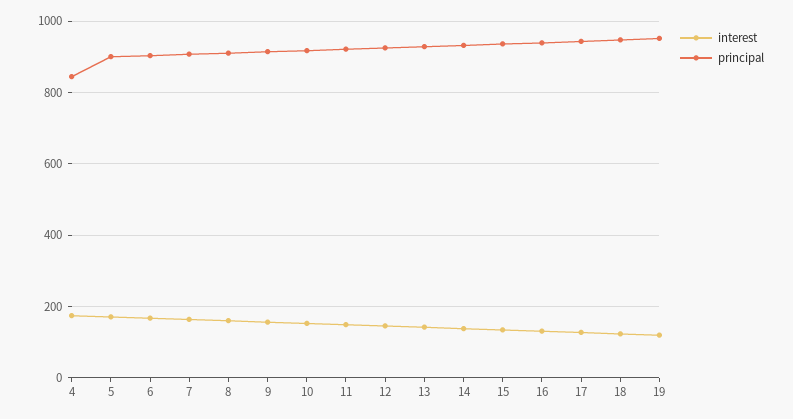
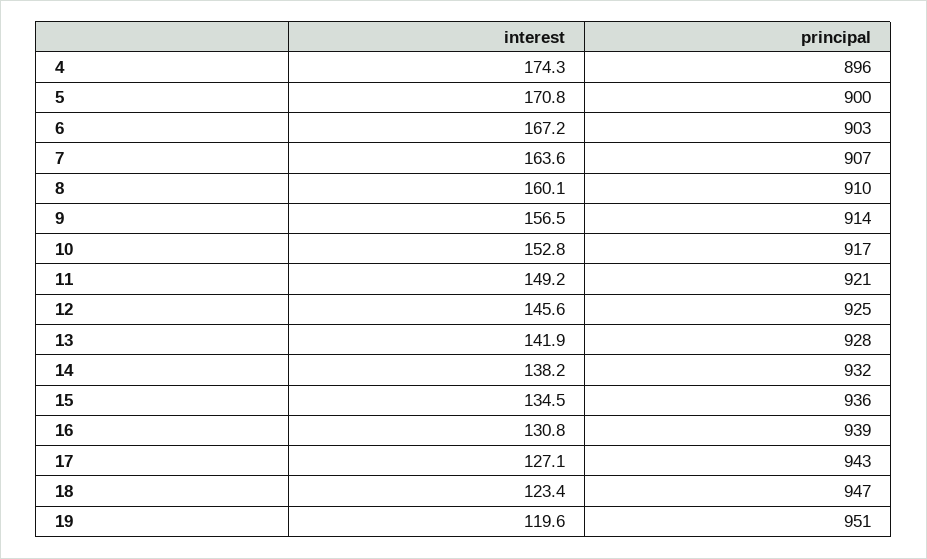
  {
    "interest": {
      "4": 174.3,
      "5": 170.8,
      "6": 167.2,
      "7": 163.6,
      "8": 160.1,
      "9": 156.5,
      "10": 152.8,
      "11": 149.2,
      "12": 145.6,
      "13": 141.9,
      "14": 138.2,
      "15": 134.5,
      "16": 130.8,
      "17": 127.1,
      "18": 123.4,
      "19": 119.6
    },
    "principal": {
-     "4": 840,
+     "4": 896,
      "5": 900,
      "6": 903,
      "7": 907,
      "8": 910,
      "9": 914,
      "10": 917,
      "11": 921,
      "12": 925,
      "13": 928,
      "14": 932,
      "15": 936,
      "16": 939,
      "17": 943,
      "18": 947,
      "19": 951
    }
  }

